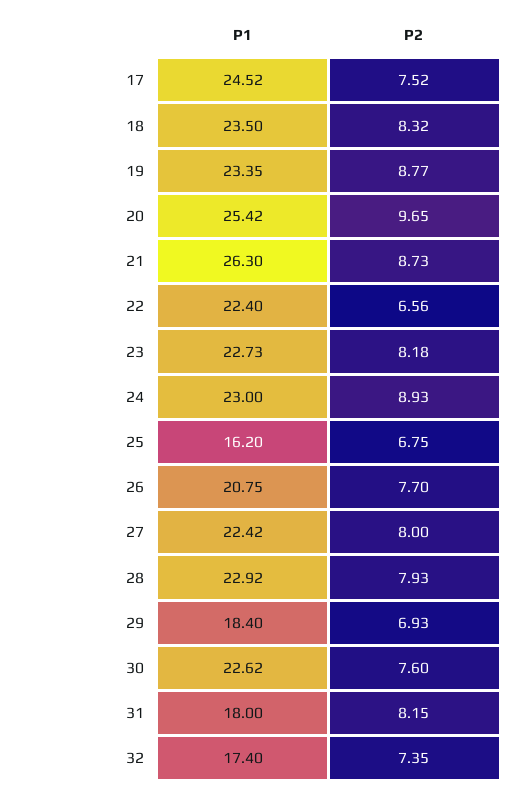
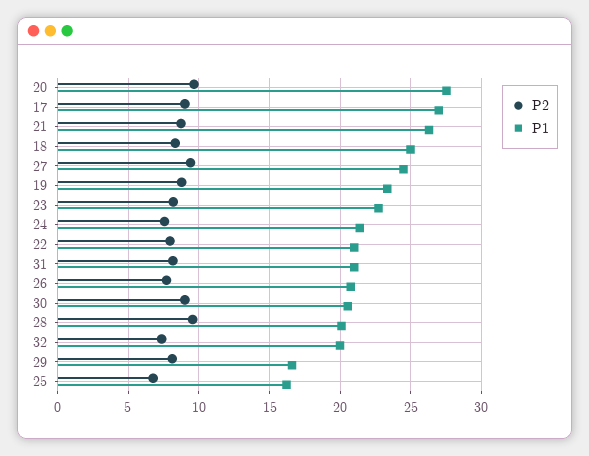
  {
    "P1": {
-     "17": 24.52,
+     "17": 27,
-     "18": 23.5,
+     "18": 25,
      "19": 23.35,
-     "20": 25.42,
+     "20": 27.5,
      "21": 26.3,
-     "22": 22.4,
+     "22": 21,
      "23": 22.73,
-     "24": 23,
+     "24": 21.5,
      "25": 16.2,
      "26": 20.75,
-     "27": 22.42,
+     "27": 24.5,
-     "28": 22.92,
+     "28": 20,
-     "29": 18.4,
+     "29": 16.5,
-     "30": 22.62,
+     "30": 20.5,
-     "31": 18,
+     "31": 21,
-     "32": 17.4
+     "32": 20
    },
    "P2": {
-     "17": 7.52,
+     "17": 9,
      "18": 8.32,
      "19": 8.77,
      "20": 9.65,
      "21": 8.73,
-     "22": 6.56,
+     "22": 8,
      "23": 8.18,
-     "24": 8.93,
+     "24": 7.5,
      "25": 6.75,
      "26": 7.7,
-     "27": 8,
+     "27": 9.5,
-     "28": 7.93,
+     "28": 9.5,
-     "29": 6.93,
+     "29": 8,
-     "30": 7.6,
+     "30": 9,
      "31": 8.15,
      "32": 7.35
    }
  }

